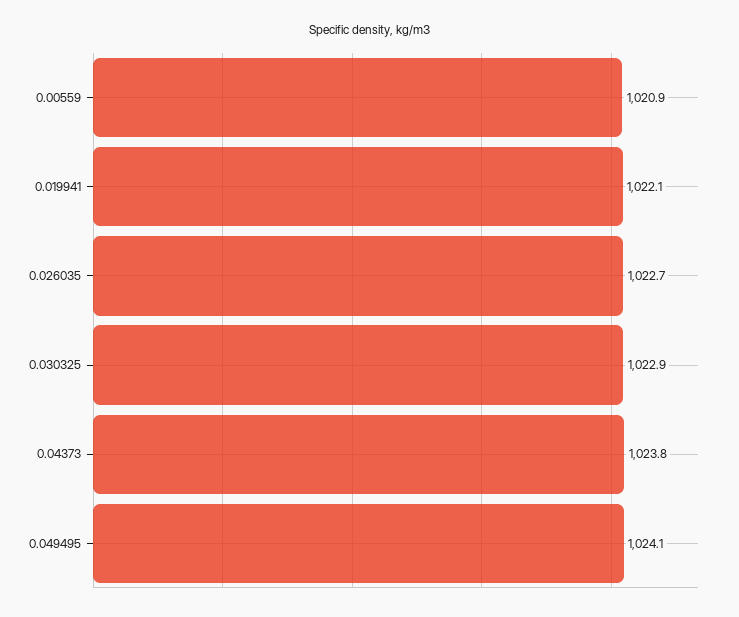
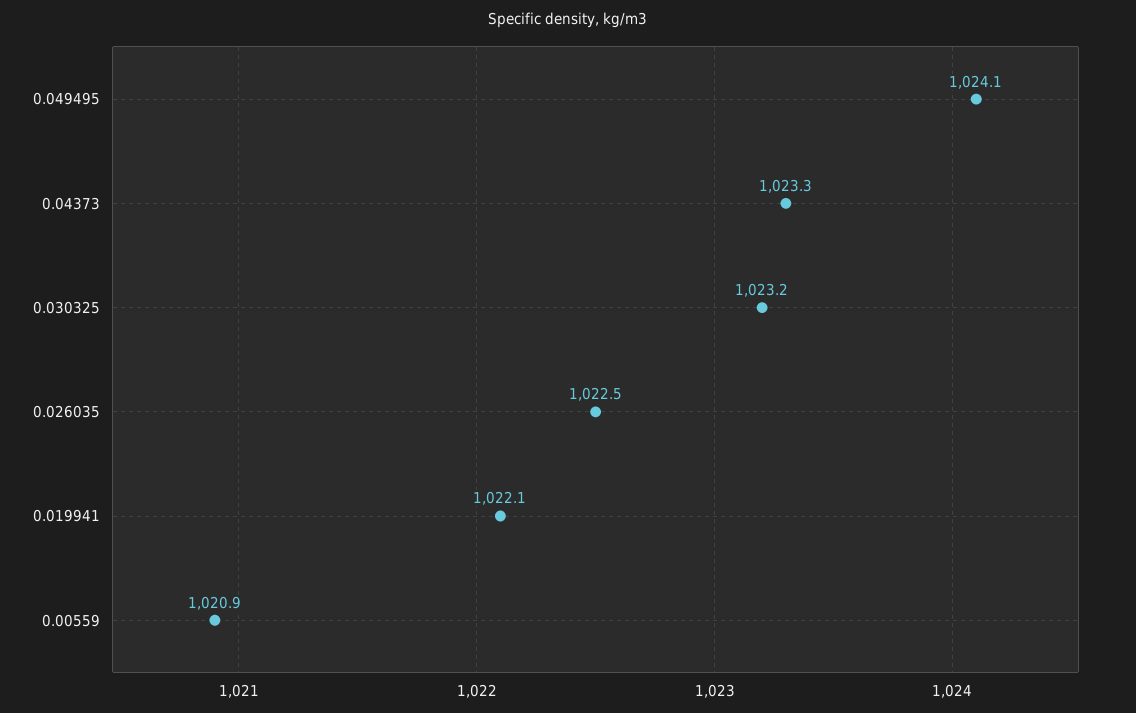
  {
    "0.00559": 1020.9,
    "0.019941": 1022.1,
-   "0.026035": 1022.7,
+   "0.026035": 1022.5,
-   "0.030325": 1022.9,
+   "0.030325": 1023.2,
-   "0.04373": 1023.8,
+   "0.04373": 1023.3,
    "0.049495": 1024.1
  }

